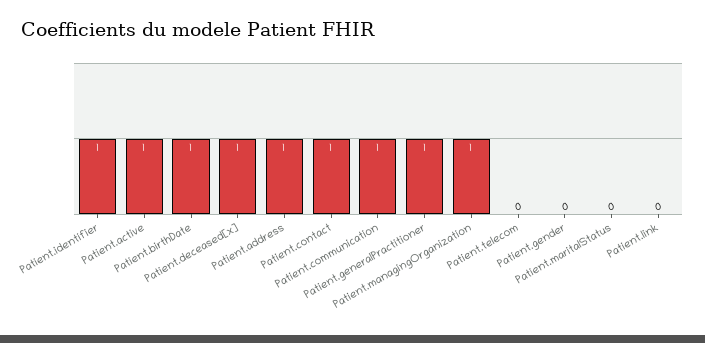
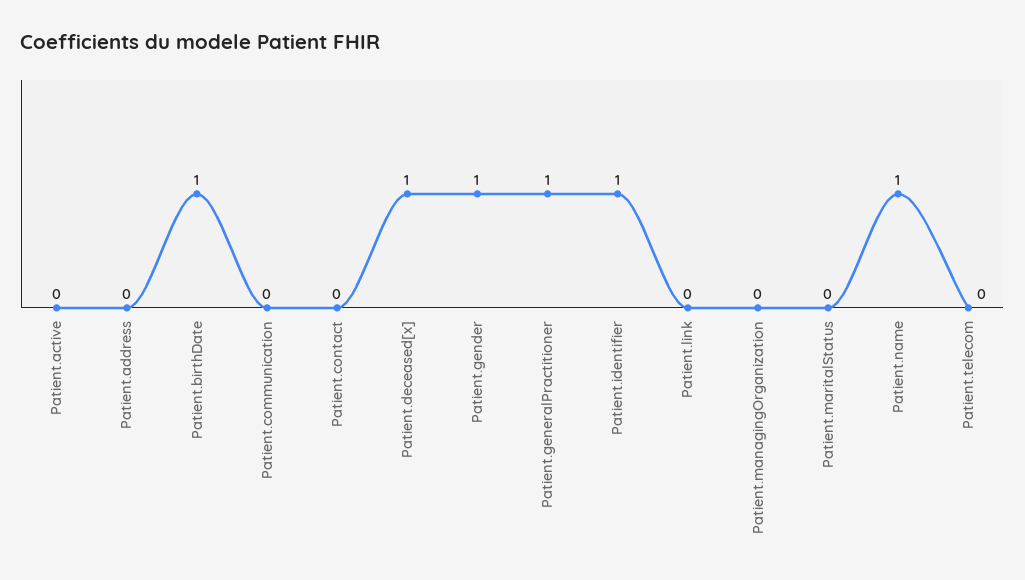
  {
    "Patient.identifier": 1,
-   "Patient.active": 1,
+   "Patient.active": 0,
    "Patient.birthDate": 1,
    "Patient.deceased[x]": 1,
-   "Patient.address": 1,
+   "Patient.address": 0,
-   "Patient.contact": 1,
+   "Patient.contact": 0,
-   "Patient.communication": 1,
+   "Patient.communication": 0,
    "Patient.generalPractitioner": 1,
-   "Patient.managingOrganization": 1,
+   "Patient.managingOrganization": 0,
    "Patient.telecom": 0,
-   "Patient.gender": 0,
+   "Patient.gender": 1,
    "Patient.maritalStatus": 0,
-   "Patient.link": 0
+   "Patient.link": 0,
+   "Patient.name": 1
  }

